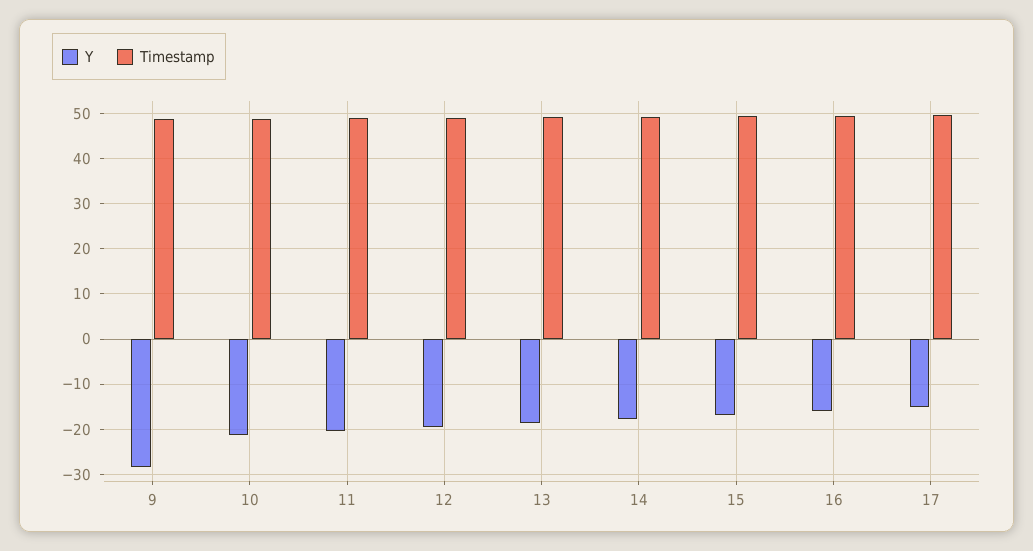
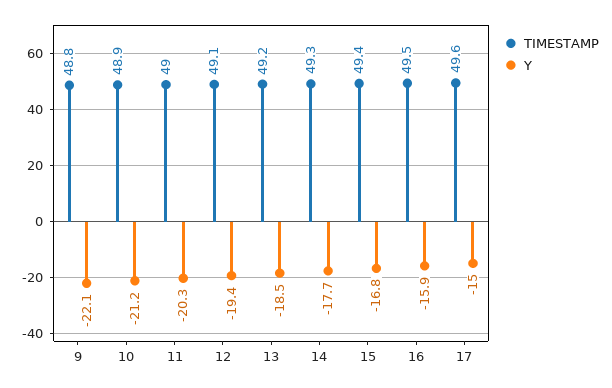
  {
    "Y": {
-     "9": -28,
+     "9": -22.1,
      "10": -21.2,
      "11": -20.3,
      "12": -19.4,
      "13": -18.5,
      "14": -17.7,
      "15": -16.8,
      "16": -15.9,
      "17": -15
    },
    "Timestamp": {
      "9": 48.8,
      "10": 48.9,
      "11": 49,
      "12": 49.1,
      "13": 49.2,
      "14": 49.3,
      "15": 49.4,
      "16": 49.5,
      "17": 49.6
    }
  }

